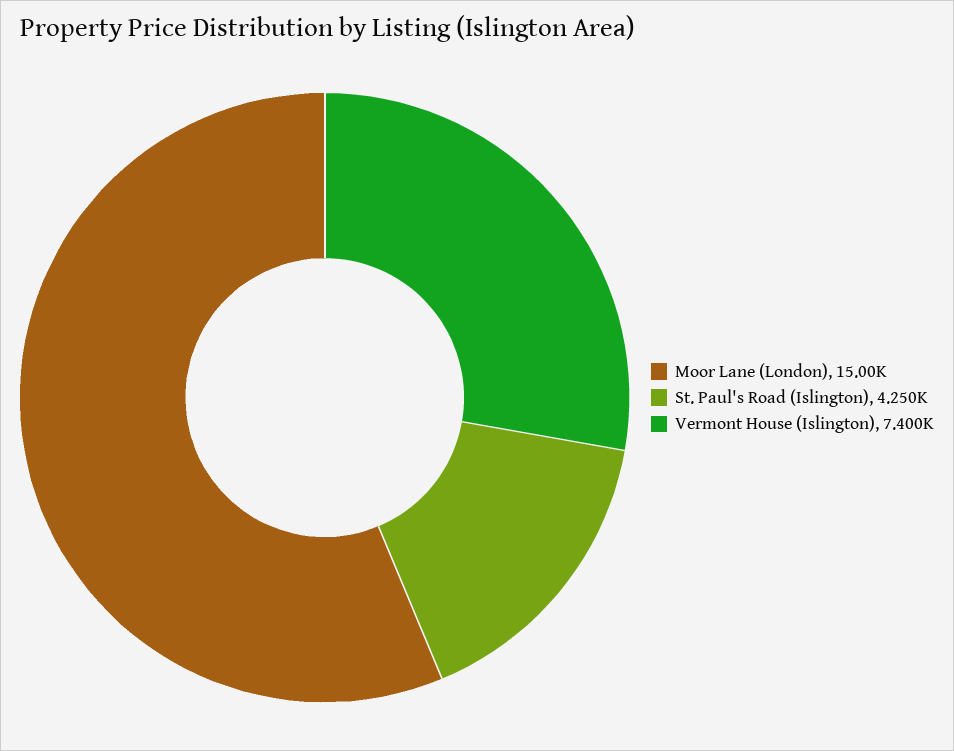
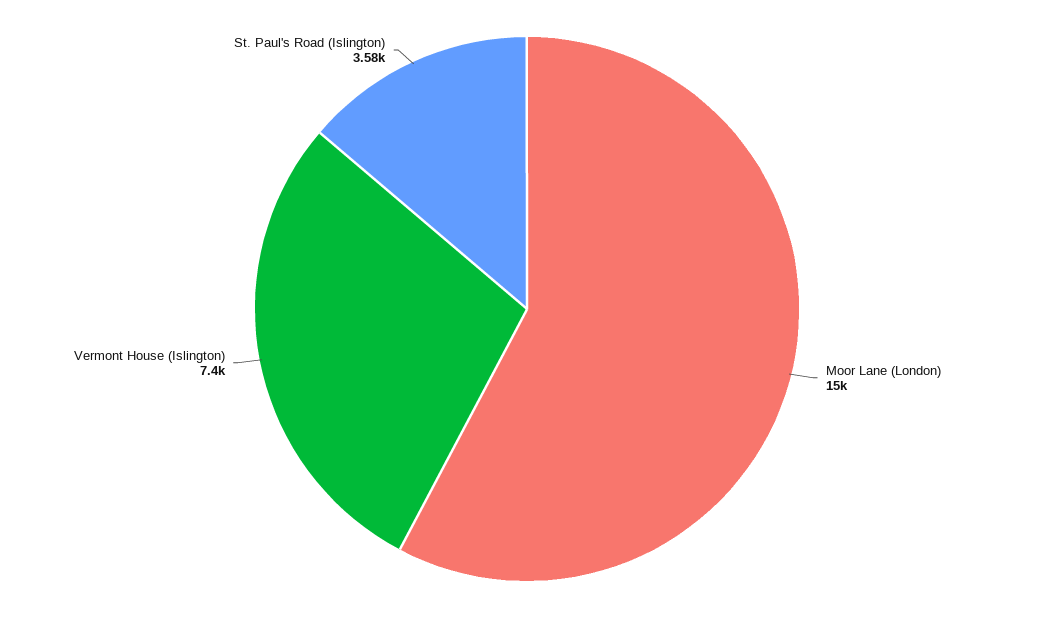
  {
    "Moor Lane (London)": 15000,
-   "St. Paul's Road (Islington)": 4250,
+   "St. Paul's Road (Islington)": 3580,
    "Vermont House (Islington)": 7400
  }

